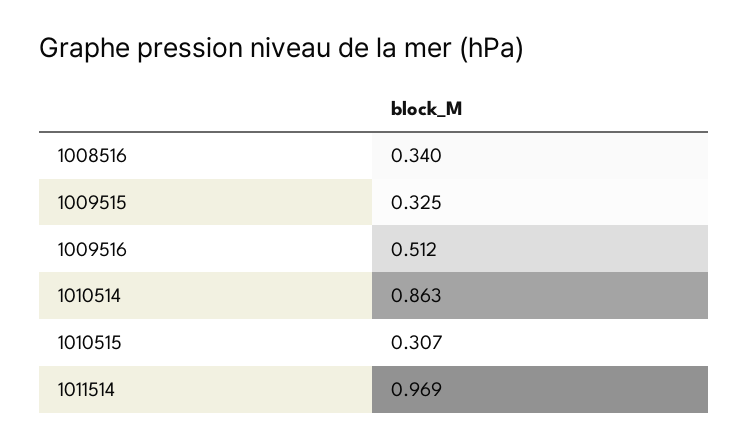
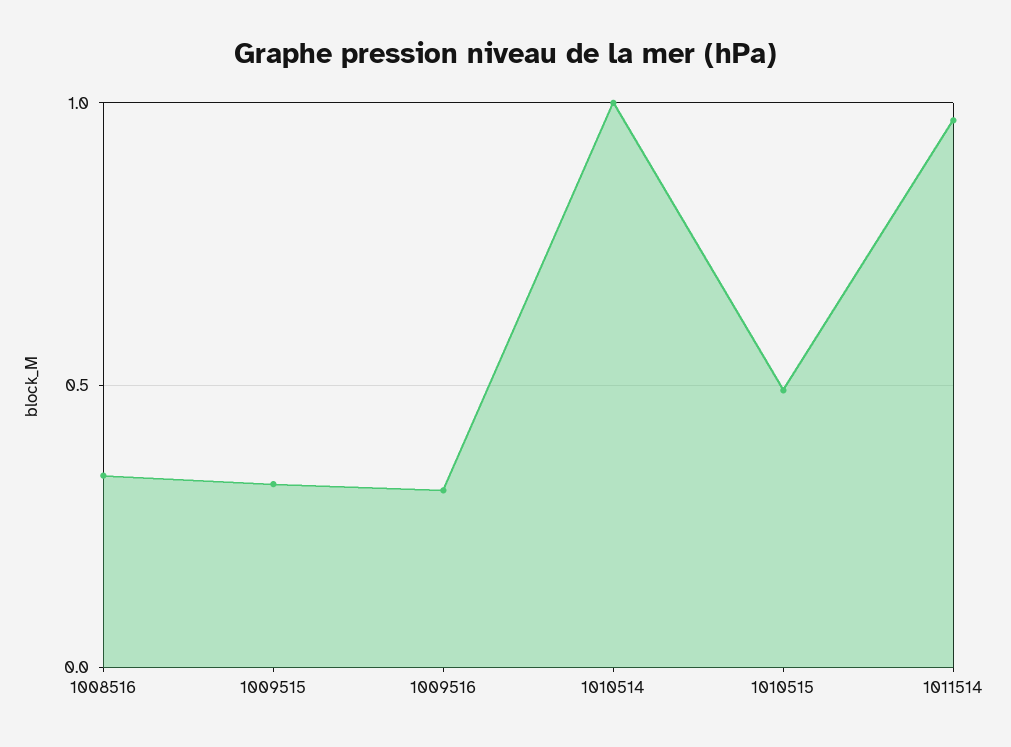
  {
    "1008516": 0.34,
    "1009515": 0.325,
-   "1009516": 0.512,
+   "1009516": 0.3,
-   "1010514": 0.863,
+   "1010514": 1,
-   "1010515": 0.307,
+   "1010515": 0.5,
    "1011514": 0.969
  }

